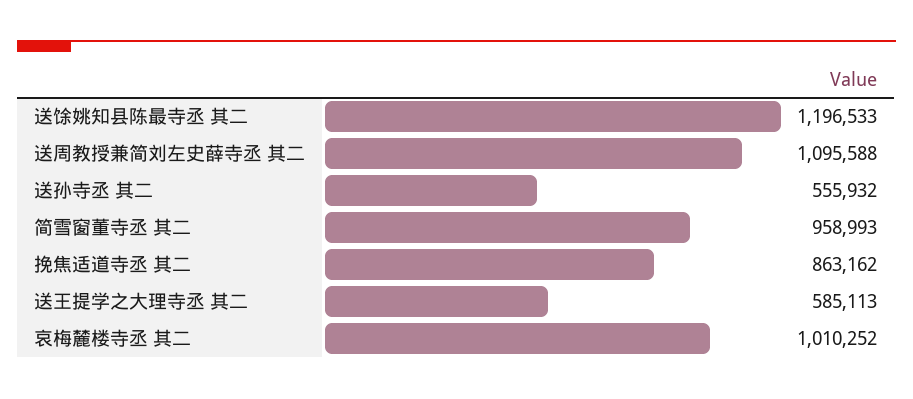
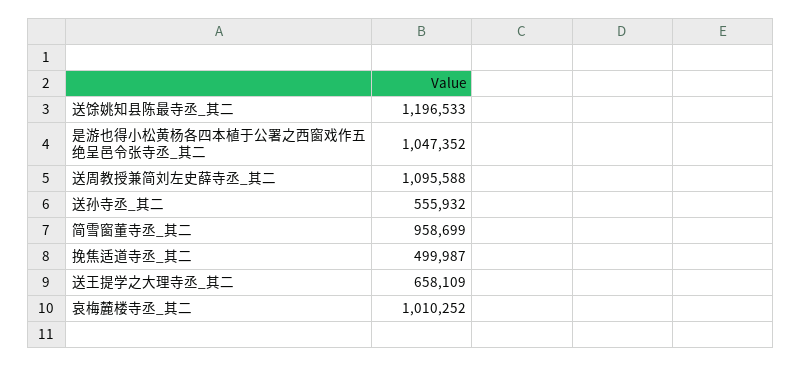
  {
    "送馀姚知县陈最寺丞 其二": 1196533,
    "送周教授兼简刘左史薛寺丞 其二": 1095588,
    "送孙寺丞 其二": 555932,
-   "简雪窗董寺丞 其二": 958993,
+   "简雪窗董寺丞 其二": 958699,
-   "挽焦适道寺丞 其二": 863162,
+   "挽焦适道寺丞 其二": 499987,
-   "送王提学之大理寺丞 其二": 585113,
+   "送王提学之大理寺丞 其二": 658109,
-   "哀梅麓楼寺丞 其二": 1010252
+   "哀梅麓楼寺丞 其二": 1010252,
+   "是游也得小松黄杨各四本植于公署之西窗戏作五绝呈邑令张寺丞_其二": 1047352
  }

